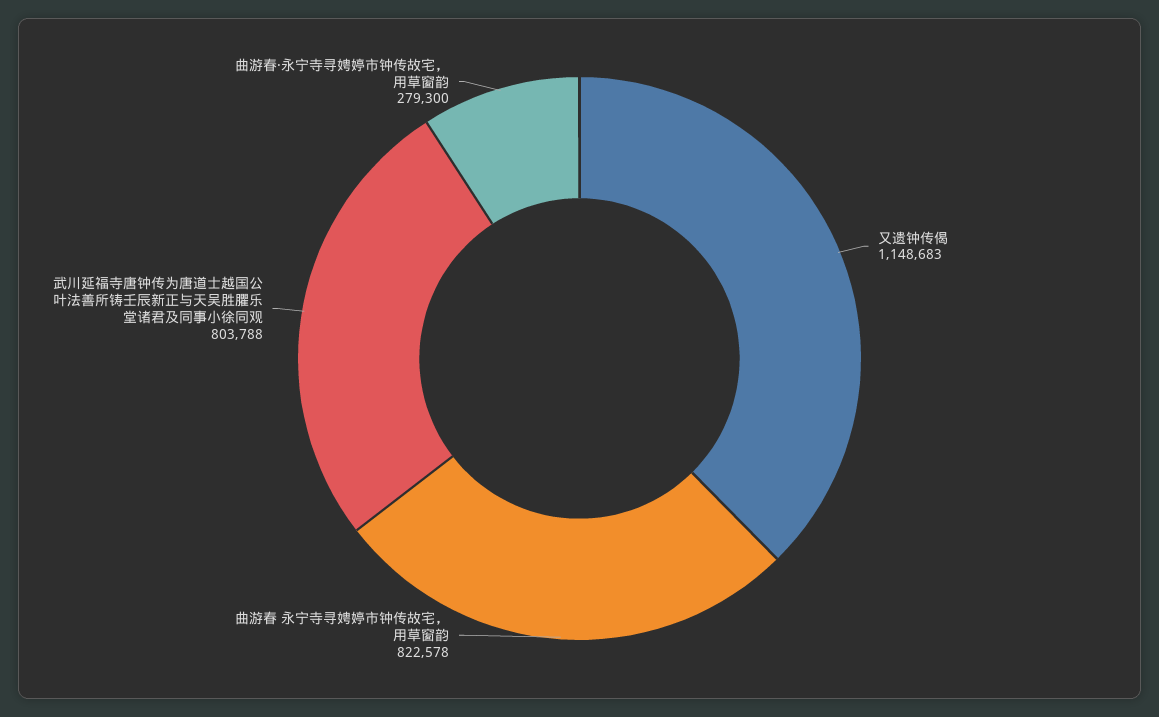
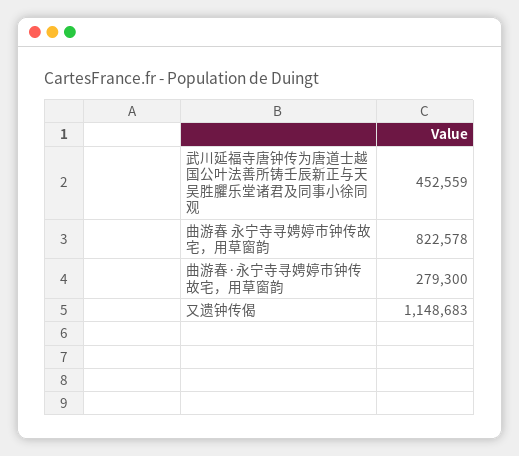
  {
    "又遗钟传偈": 1148683,
    "曲游春 永宁寺寻娉婷市钟传故宅，用草窗韵": 822578,
-   "武川延福寺唐钟传为唐道士越国公叶法善所铸壬辰新正与天吴胜臞乐堂诸君及同事小徐同观": 803788,
+   "武川延福寺唐钟传为唐道士越国公叶法善所铸壬辰新正与天吴胜臞乐堂诸君及同事小徐同观": 452559,
    "曲游春·永宁寺寻娉婷市钟传故宅，用草窗韵": 279300
  }

